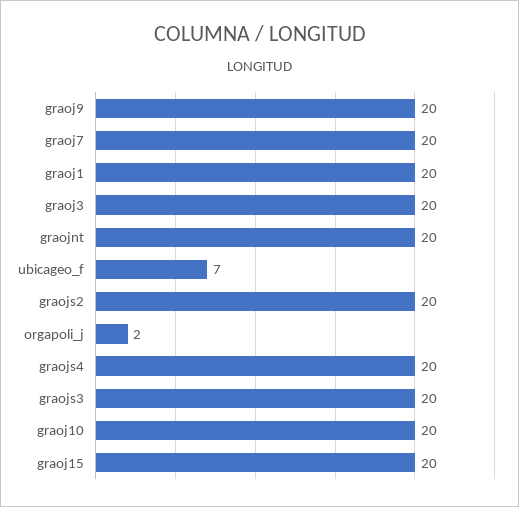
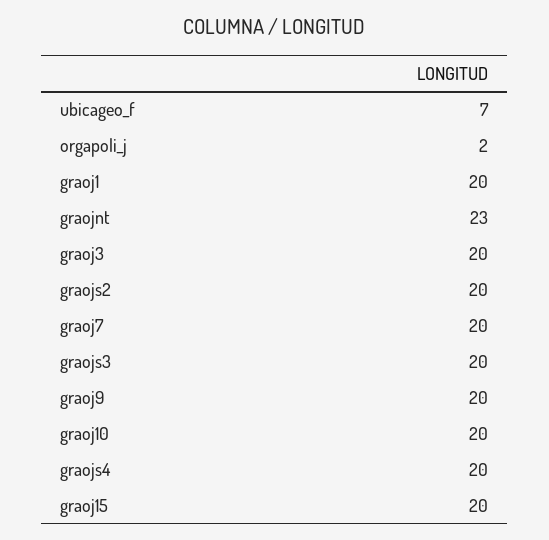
  {
    "graoj9": 20,
    "graoj7": 20,
    "graoj1": 20,
    "graoj3": 20,
-   "graojnt": 20,
+   "graojnt": 23,
    "ubicageo_f": 7,
    "graojs2": 20,
    "orgapoli_j": 2,
    "graojs4": 20,
    "graojs3": 20,
    "graoj10": 20,
    "graoj15": 20
  }

